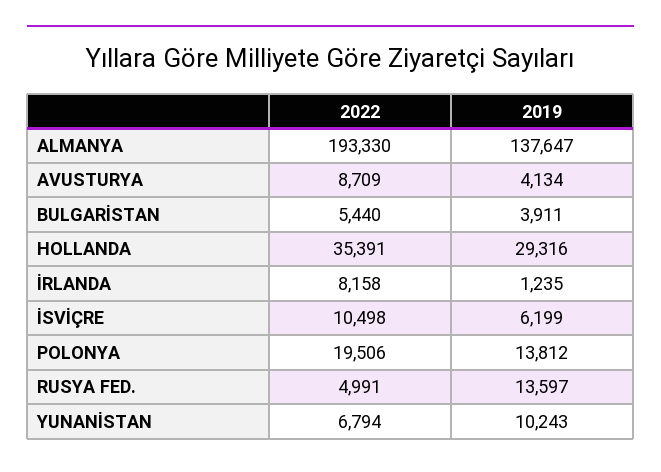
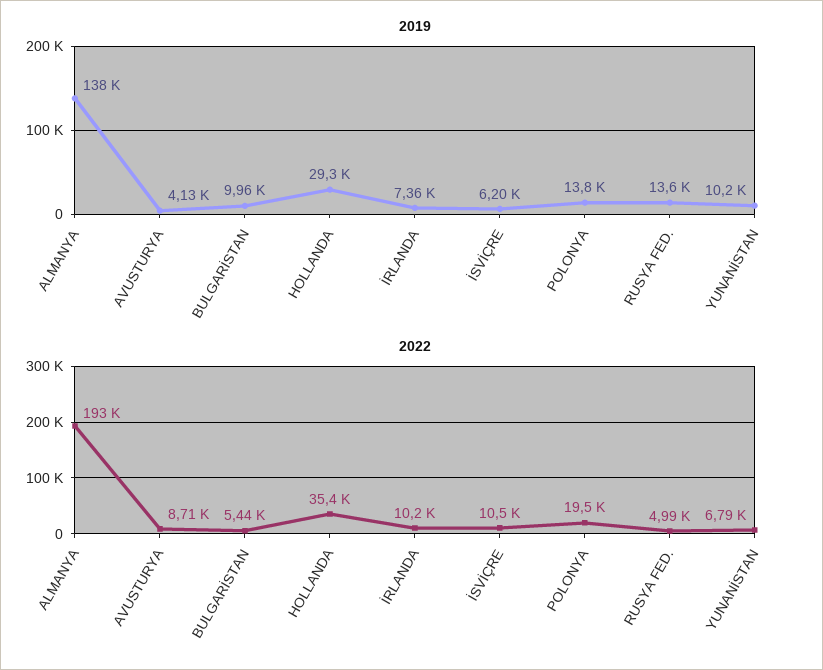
  {
    "2022": {
      "ALMANYA": 193330,
      "AVUSTURYA": 8709,
      "BULGARİSTAN": 5440,
      "HOLLANDA": 35391,
-     "İRLANDA": 8158,
+     "İRLANDA": 10200,
      "İSVİÇRE": 10498,
      "POLONYA": 19506,
      "RUSYA FED.": 4991,
      "YUNANİSTAN": 6794
    },
    "2019": {
      "ALMANYA": 137647,
      "AVUSTURYA": 4134,
-     "BULGARİSTAN": 3911,
+     "BULGARİSTAN": 9960,
      "HOLLANDA": 29316,
-     "İRLANDA": 1235,
+     "İRLANDA": 7360,
      "İSVİÇRE": 6199,
      "POLONYA": 13812,
      "RUSYA FED.": 13597,
      "YUNANİSTAN": 10243
    }
  }

